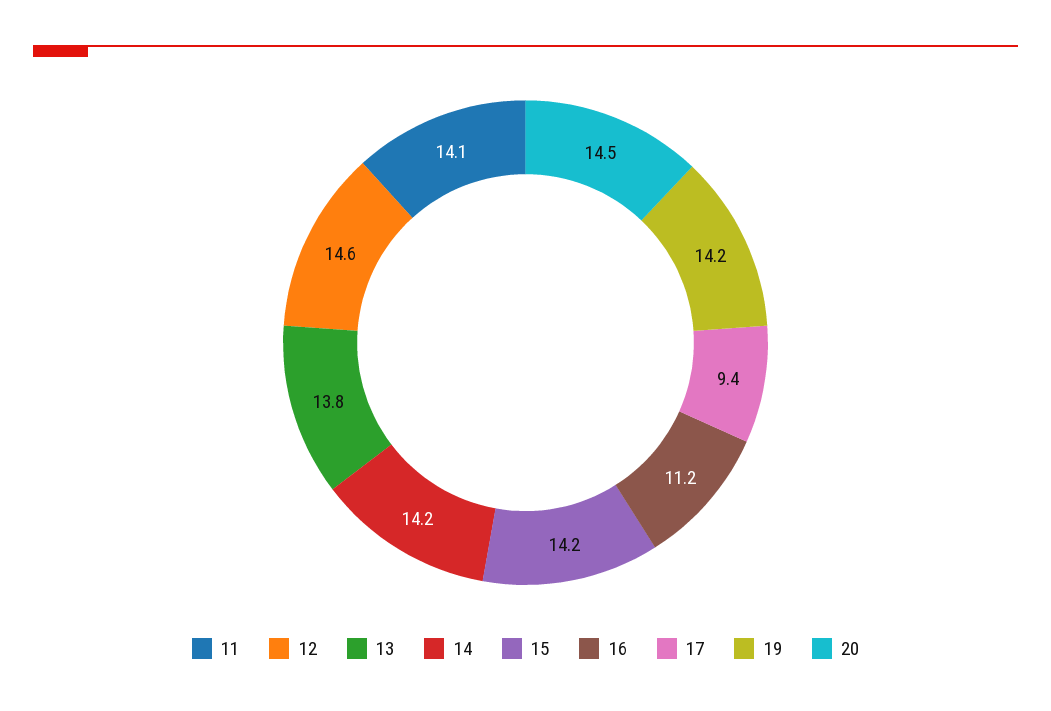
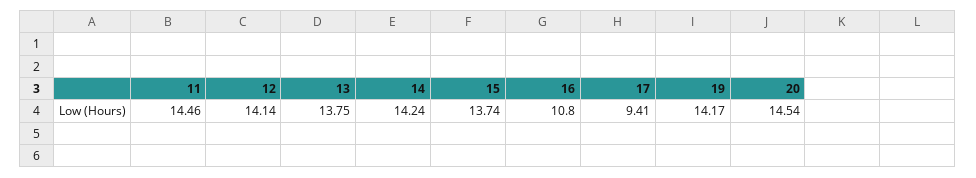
  {
-   "11": 14.1,
+   "11": 14.46,
-   "12": 14.6,
+   "12": 14.14,
    "13": 13.75,
    "14": 14.24,
-   "15": 14.2,
+   "15": 13.74,
-   "16": 11.2,
+   "16": 10.8,
    "17": 9.41,
    "19": 14.17,
    "20": 14.54
  }

